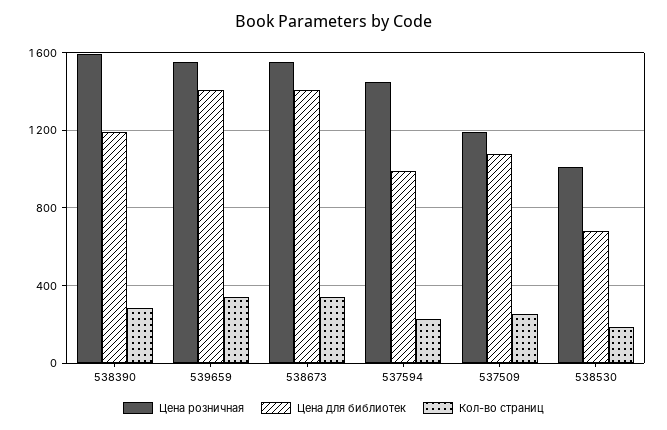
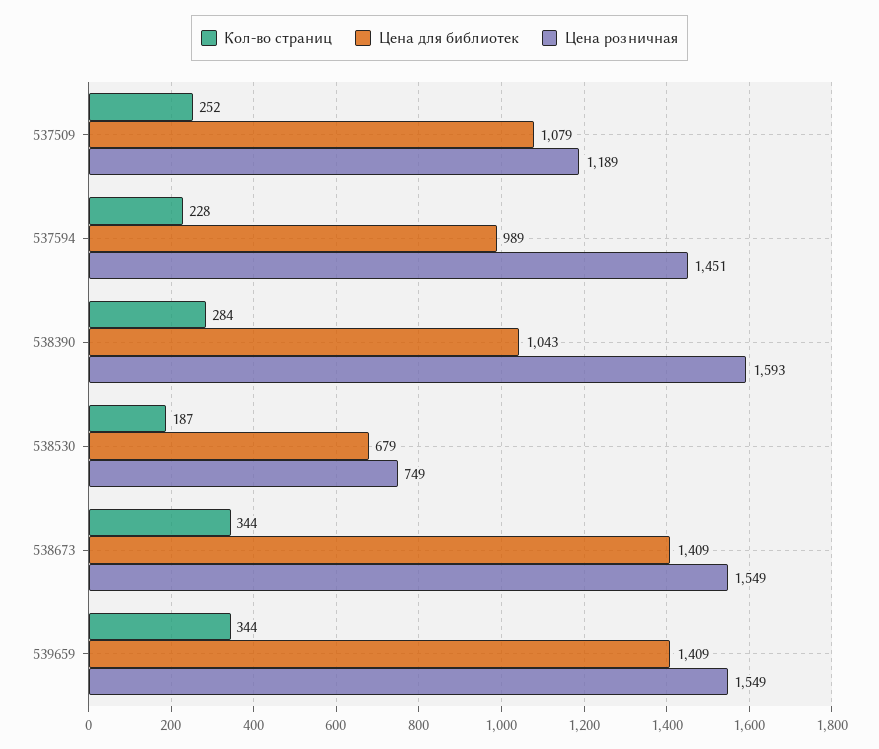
  {
    "Цена розничная": {
      "538390": 1593,
      "539659": 1549,
      "538673": 1549,
      "537594": 1451,
      "537509": 1189,
-     "538530": 1000
+     "538530": 749
    },
    "Цена для библиотек": {
-     "538390": 1200,
+     "538390": 1043,
      "539659": 1409,
      "538673": 1409,
      "537594": 989,
      "537509": 1079,
      "538530": 679
    },
    "Кол-во страниц": {
      "538390": 284,
      "539659": 344,
      "538673": 344,
      "537594": 228,
      "537509": 252,
      "538530": 187
    }
  }

